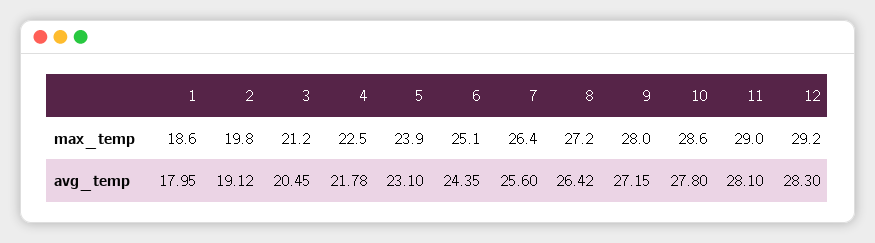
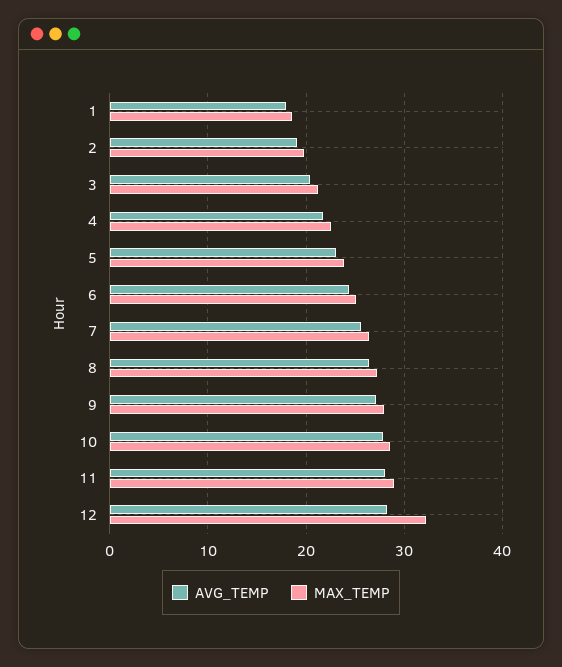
  {
    "max_temp": {
      "1": 18.6,
      "2": 19.8,
      "3": 21.2,
      "4": 22.5,
      "5": 23.9,
      "6": 25.1,
      "7": 26.4,
      "8": 27.2,
      "9": 28,
      "10": 28.6,
      "11": 29,
-     "12": 29.2
+     "12": 32
    },
    "avg_temp": {
      "1": 17.95,
      "2": 19.12,
      "3": 20.45,
      "4": 21.78,
      "5": 23.1,
      "6": 24.35,
      "7": 25.6,
      "8": 26.42,
      "9": 27.15,
      "10": 27.8,
      "11": 28.1,
      "12": 28.3
    }
  }

